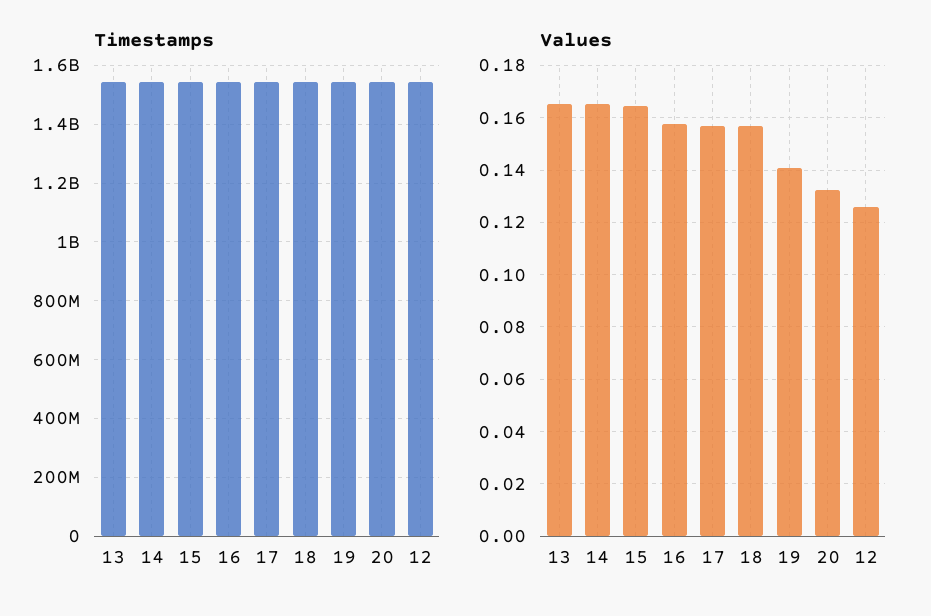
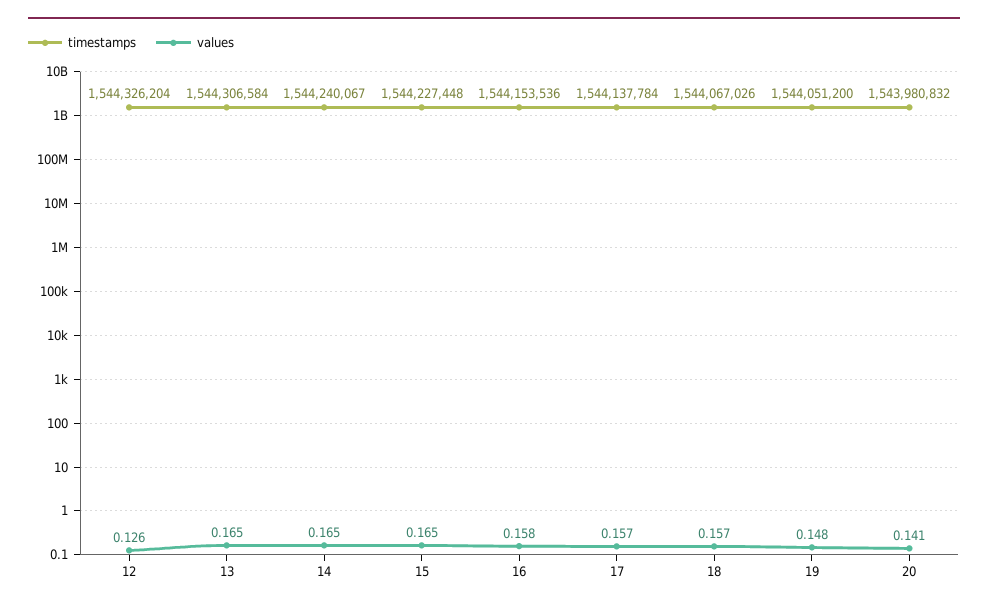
  {
    "Timestamps": {
      "13": 1544306584,
      "14": 1544240067,
      "15": 1544227448,
      "16": 1544153536,
      "17": 1544137784,
      "18": 1544067026,
      "19": 1544051200,
      "20": 1543980832,
      "12": 1544326204
    },
    "Values": {
      "13": 0.165,
      "14": 0.165,
      "15": 0.165,
      "16": 0.158,
      "17": 0.157,
      "18": 0.157,
-     "19": 0.14,
+     "19": 0.148,
-     "20": 0.1325,
+     "20": 0.141,
      "12": 0.126
    }
  }

